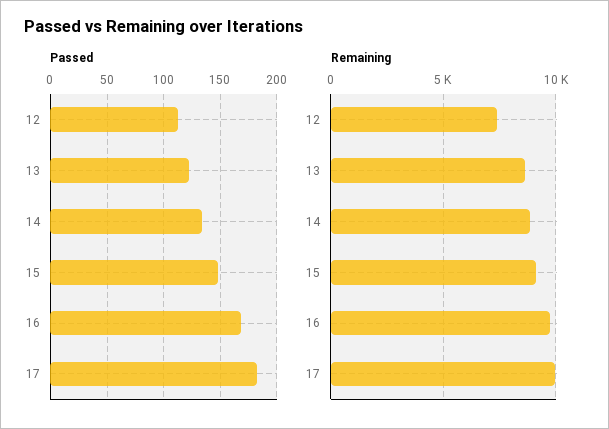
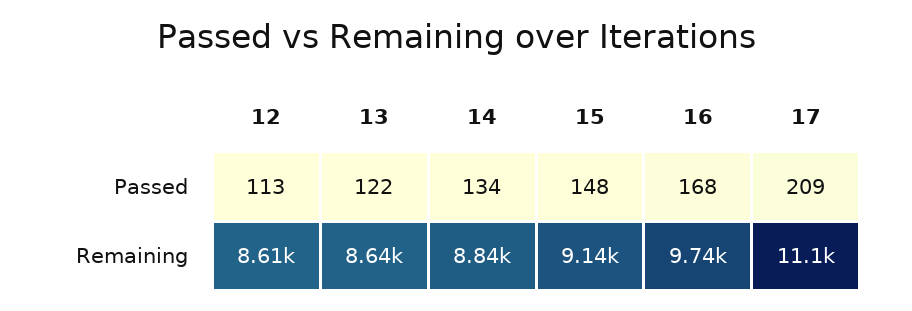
  {
    "Passed": {
      "12": 113,
      "13": 122,
      "14": 134,
      "15": 148,
      "16": 168,
-     "17": 180
+     "17": 209
    },
    "Remaining": {
-     "12": 7500,
+     "12": 8610,
      "13": 8640,
      "14": 8840,
      "15": 9140,
      "16": 9740,
-     "17": 10000
+     "17": 11100
    }
  }

